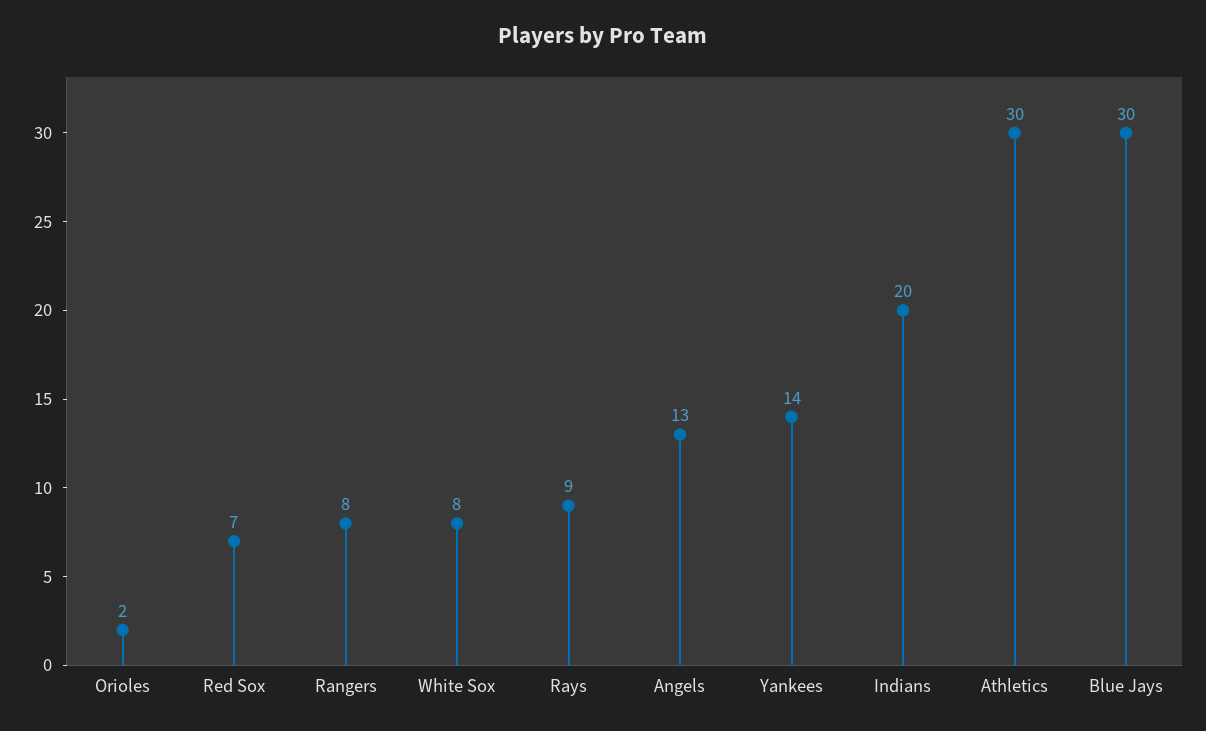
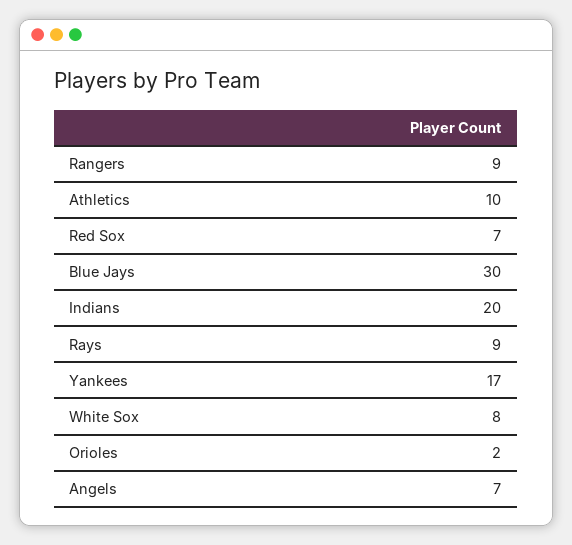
  {
    "Orioles": 2,
    "Red Sox": 7,
-   "Rangers": 8,
+   "Rangers": 9,
    "White Sox": 8,
    "Rays": 9,
-   "Angels": 13,
+   "Angels": 7,
-   "Yankees": 14,
+   "Yankees": 17,
    "Indians": 20,
-   "Athletics": 30,
+   "Athletics": 10,
    "Blue Jays": 30
  }

